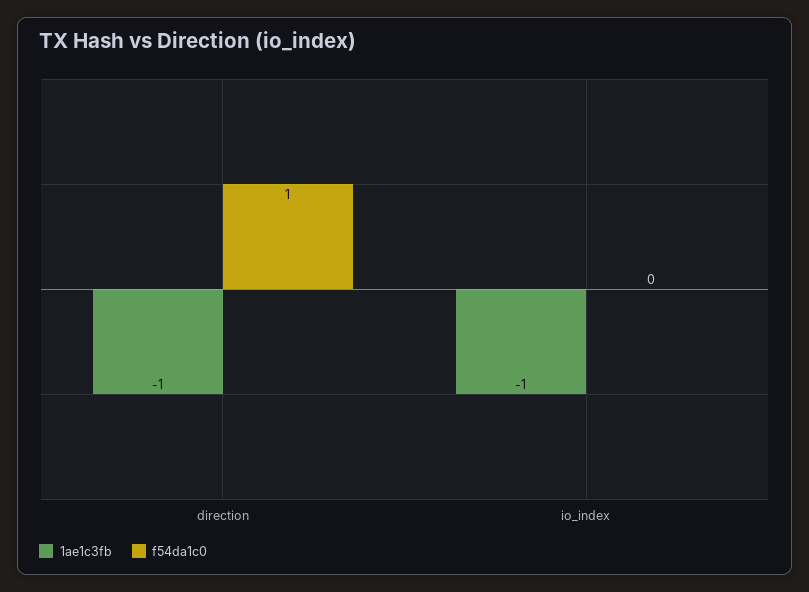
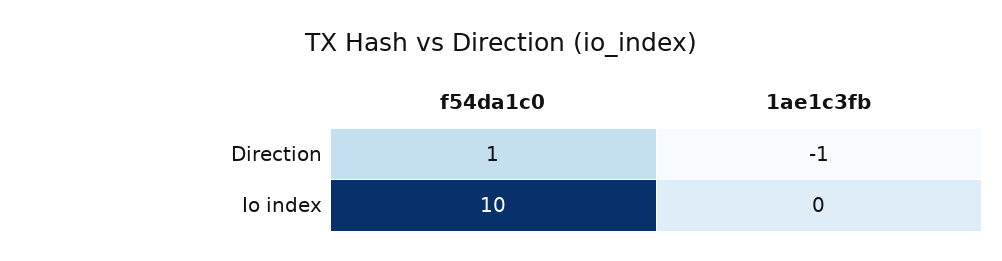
  {
    "1ae1c3fb": {
      "direction": -1,
-     "io_index": -1
+     "io_index": 0
    },
    "f54da1c0": {
      "direction": 1,
-     "io_index": 0
+     "io_index": 10
    }
  }

